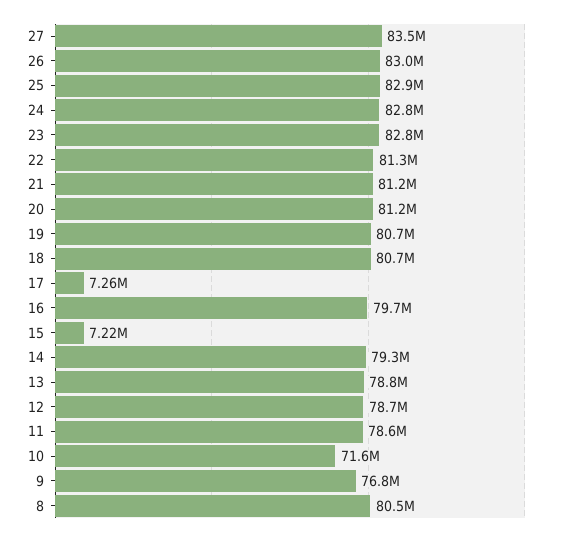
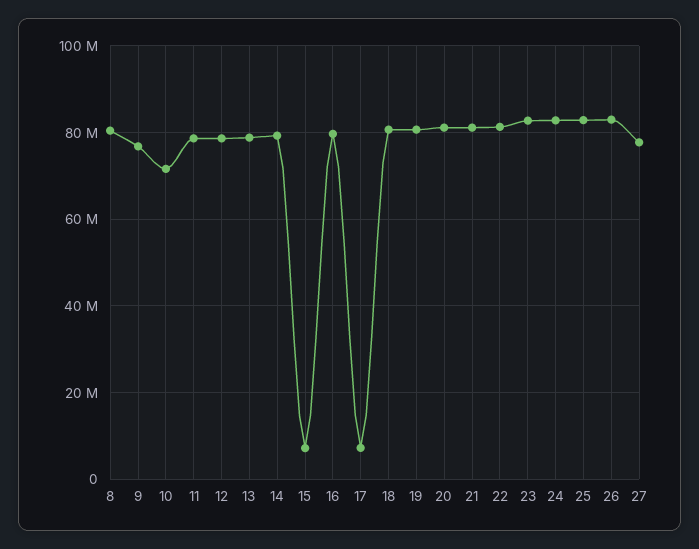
  {
-   "27": 83500000,
+   "27": 78000000,
    "26": 83000000,
    "25": 82900000,
    "24": 82800000,
    "23": 82800000,
    "22": 81300000,
    "21": 81200000,
    "20": 81200000,
    "19": 80700000,
    "18": 80700000,
    "17": 7260000,
    "16": 79700000,
    "15": 7220000,
    "14": 79300000,
    "13": 78800000,
    "12": 78700000,
    "11": 78600000,
    "10": 71600000,
    "9": 76800000,
    "8": 80500000
  }

